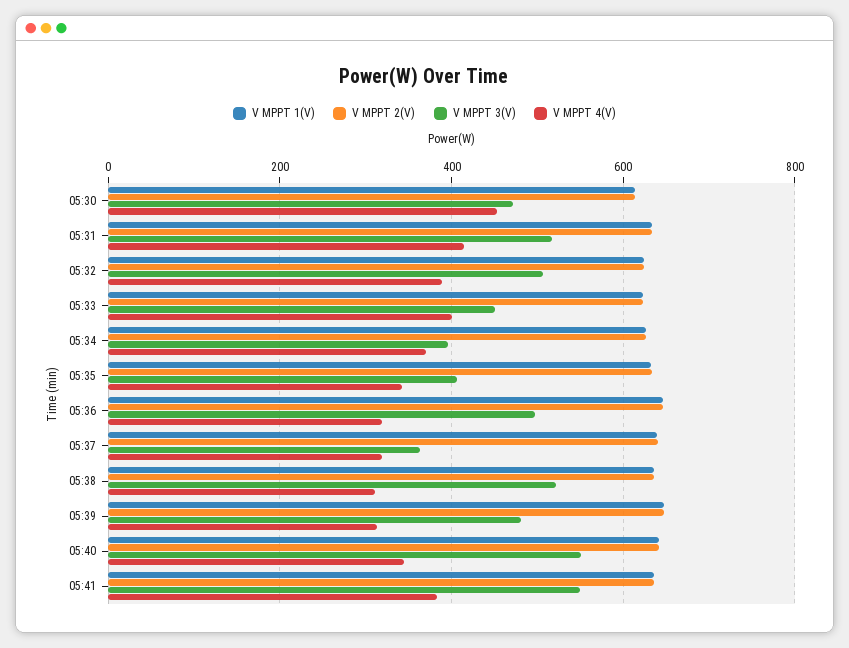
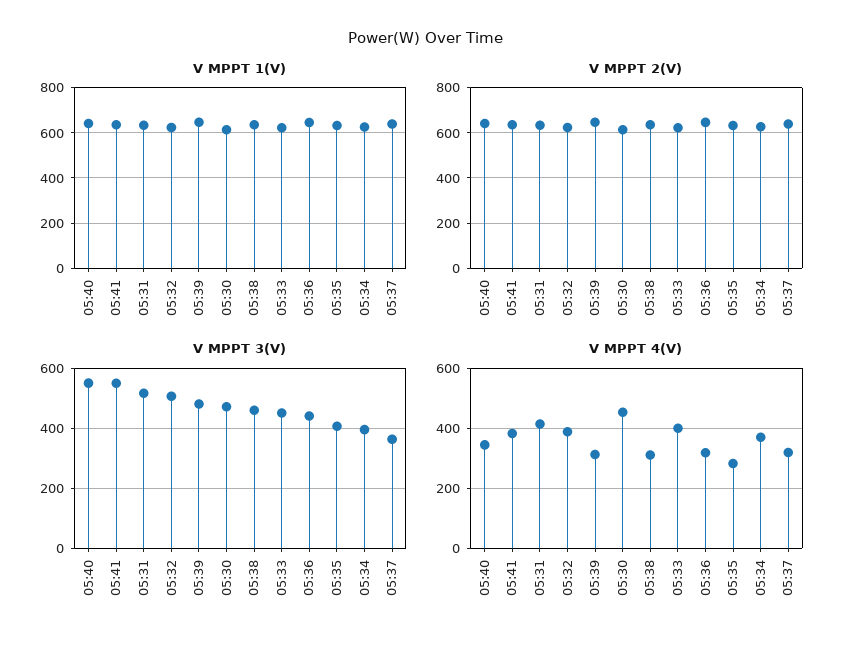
  {
    "V MPPT 1(V)": {
      "05:30": 620,
      "05:31": 640,
      "05:32": 620,
      "05:33": 620,
      "05:34": 620,
      "05:35": 640,
      "05:36": 640,
      "05:37": 640,
      "05:38": 640,
      "05:39": 640,
      "05:40": 640,
      "05:41": 640
    },
    "V MPPT 2(V)": {
      "05:30": 620,
      "05:31": 640,
      "05:32": 620,
      "05:33": 620,
      "05:34": 620,
      "05:35": 640,
      "05:36": 640,
      "05:37": 640,
      "05:38": 640,
      "05:39": 640,
      "05:40": 640,
      "05:41": 640
    },
    "V MPPT 3(V)": {
      "05:30": 480,
      "05:31": 520,
      "05:32": 500,
      "05:33": 460,
      "05:34": 400,
      "05:35": 400,
-     "05:36": 500,
+     "05:36": 440,
      "05:37": 360,
-     "05:38": 520,
+     "05:38": 460,
      "05:39": 480,
      "05:40": 560,
      "05:41": 540
    },
    "V MPPT 4(V)": {
      "05:30": 460,
      "05:31": 420,
      "05:32": 380,
      "05:33": 400,
      "05:34": 360,
-     "05:35": 340,
+     "05:35": 280,
      "05:36": 320,
      "05:37": 320,
      "05:38": 320,
      "05:39": 320,
      "05:40": 340,
      "05:41": 380
    }
  }

